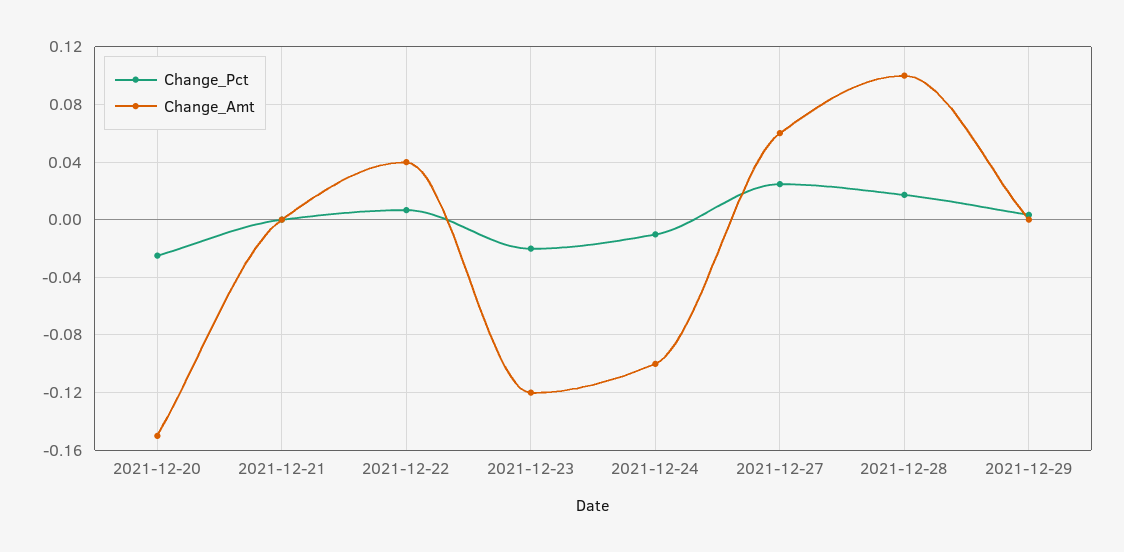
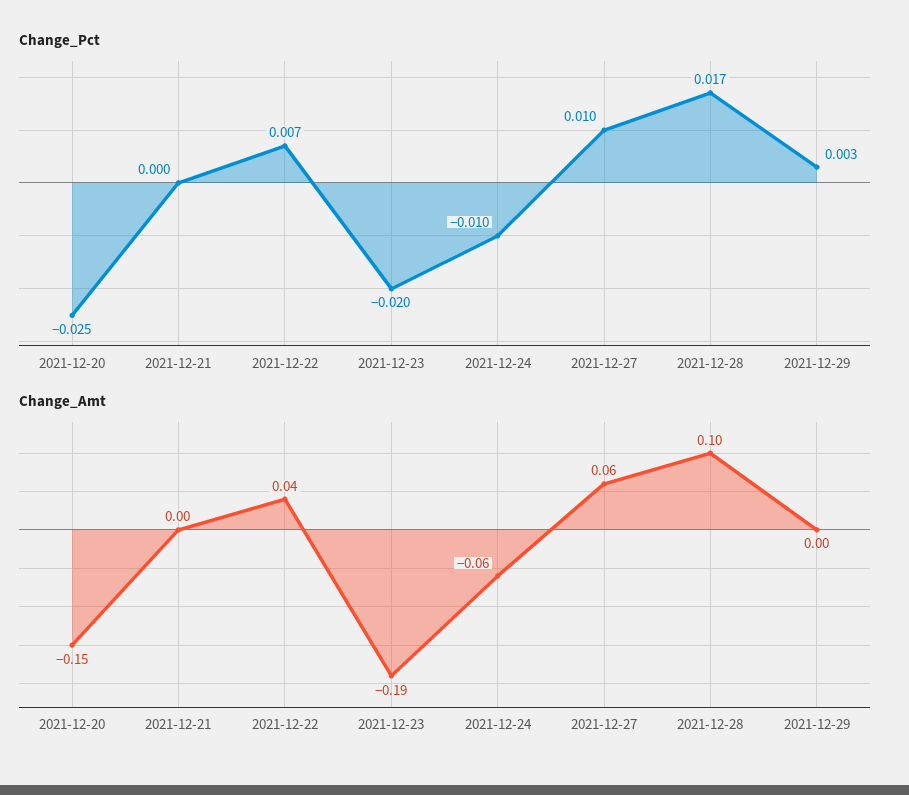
  {
    "Change_Pct": {
      "2021-12-20": -0.025,
      "2021-12-21": 0,
      "2021-12-22": 0.007,
      "2021-12-23": -0.02,
      "2021-12-24": -0.01,
-     "2021-12-27": 0.025,
+     "2021-12-27": 0.01,
      "2021-12-28": 0.017,
      "2021-12-29": 0.003
    },
    "Change_Amt": {
      "2021-12-20": -0.15,
      "2021-12-21": 0,
      "2021-12-22": 0.04,
-     "2021-12-23": -0.12,
+     "2021-12-23": -0.19,
-     "2021-12-24": -0.1,
+     "2021-12-24": -0.06,
      "2021-12-27": 0.06,
      "2021-12-28": 0.1,
      "2021-12-29": 0
    }
  }

